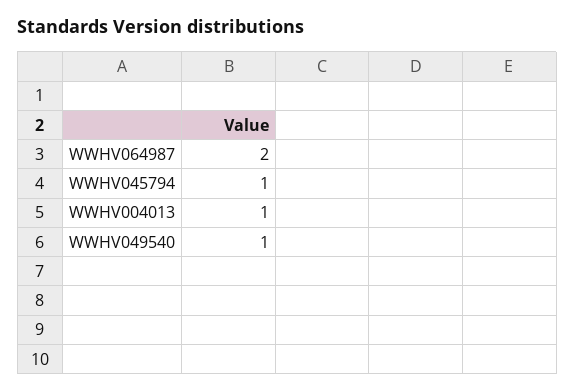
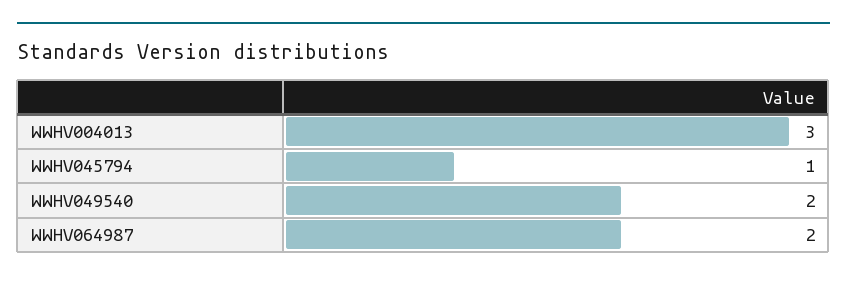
  {
    "WWHV064987": 2,
    "WWHV045794": 1,
-   "WWHV004013": 1,
+   "WWHV004013": 3,
-   "WWHV049540": 1
+   "WWHV049540": 2
  }

